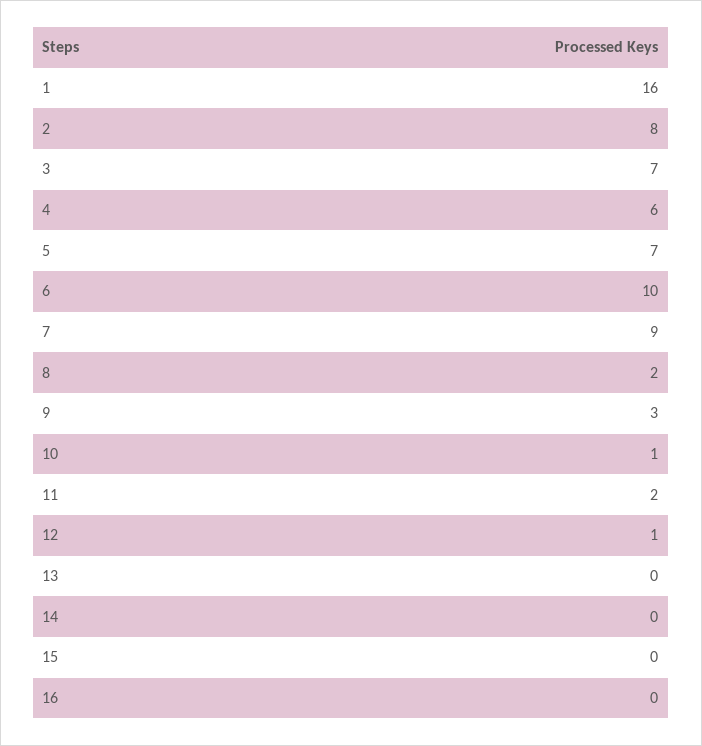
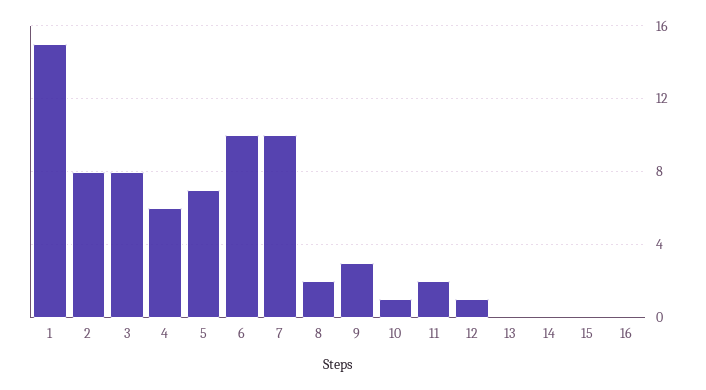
  {
-   "1": 16,
+   "1": 15,
    "2": 8,
-   "3": 7,
+   "3": 8,
    "4": 6,
    "5": 7,
    "6": 10,
-   "7": 9,
+   "7": 10,
    "8": 2,
    "9": 3,
    "10": 1,
    "11": 2,
    "12": 1,
    "13": 0,
    "14": 0,
    "15": 0,
    "16": 0
  }

